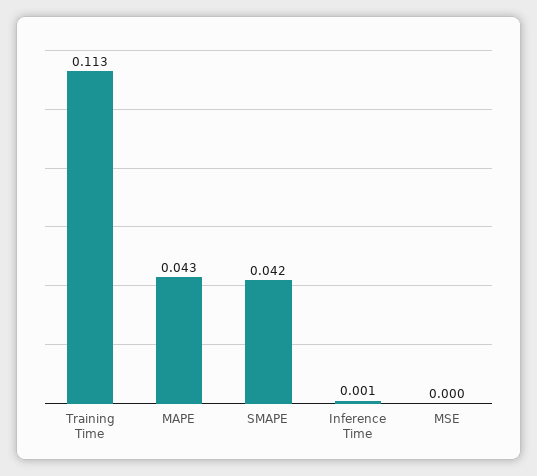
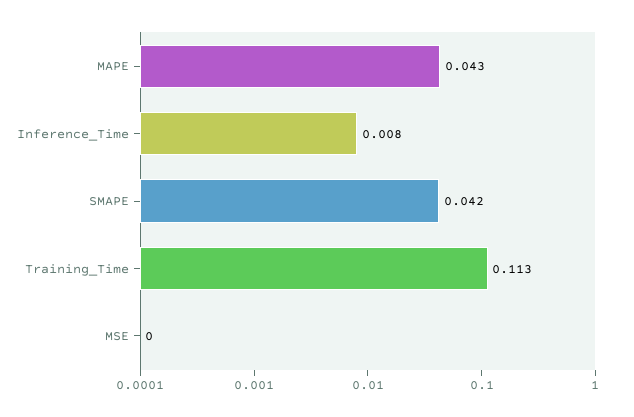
  {
    "Training Time": 0.113,
    "MAPE": 0.043,
    "SMAPE": 0.042,
-   "Inference Time": 0.001,
+   "Inference Time": 0.008,
    "MSE": 0
  }

